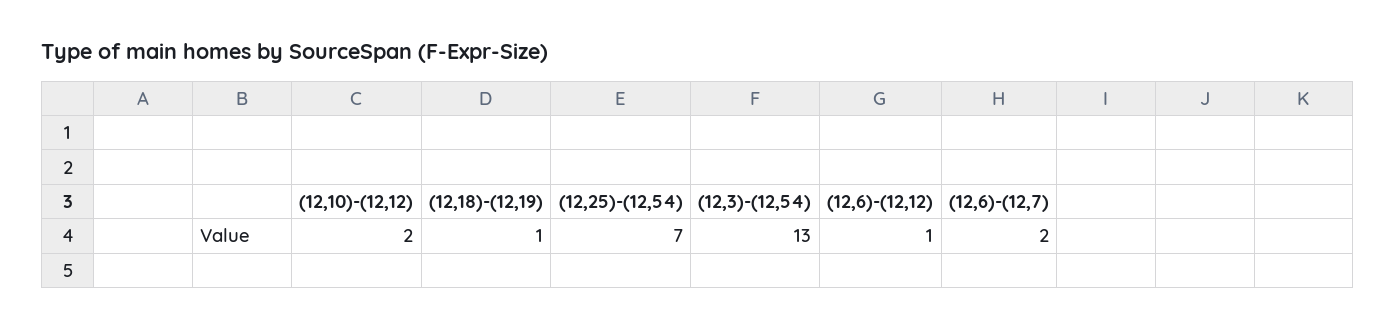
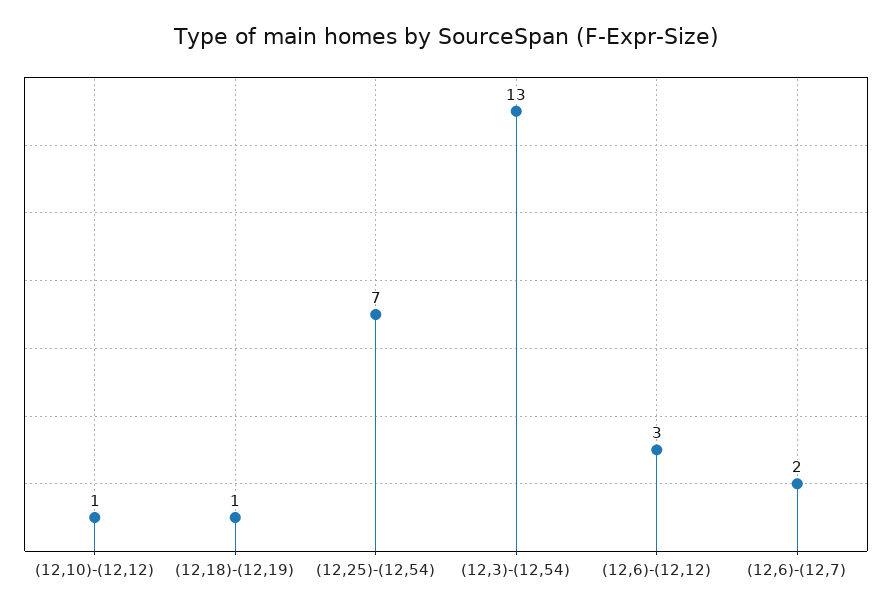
  {
-   "(12,10)-(12,12)": 2,
+   "(12,10)-(12,12)": 1,
    "(12,18)-(12,19)": 1,
    "(12,25)-(12,54)": 7,
    "(12,3)-(12,54)": 13,
-   "(12,6)-(12,12)": 1,
+   "(12,6)-(12,12)": 3,
    "(12,6)-(12,7)": 2
  }

